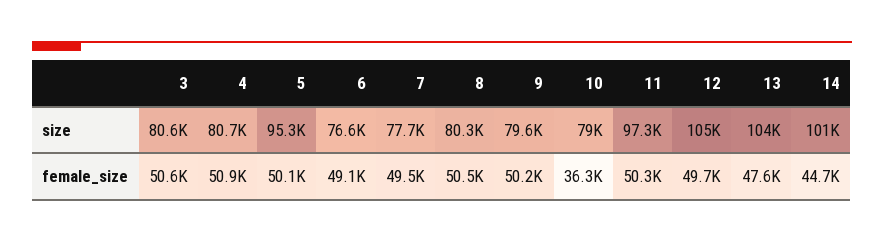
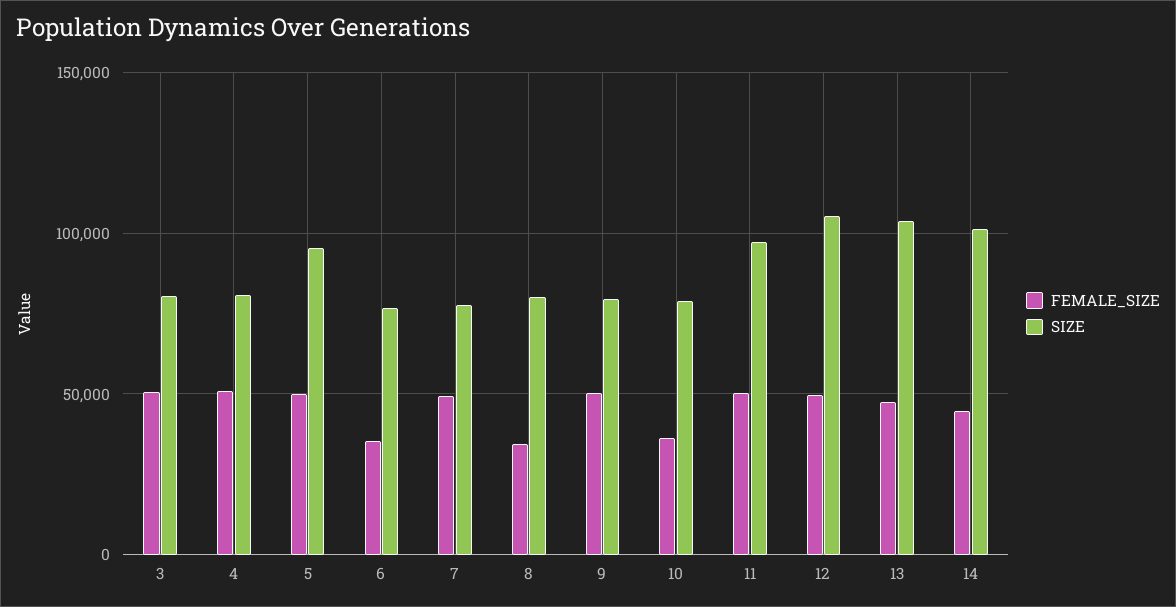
  {
    "size": {
      "3": 80600,
      "4": 80700,
      "5": 95300,
      "6": 76600,
      "7": 77700,
      "8": 80300,
      "9": 79600,
      "10": 79000,
      "11": 97300,
      "12": 105000,
      "13": 104000,
      "14": 101000
    },
    "female_size": {
      "3": 50600,
      "4": 50900,
      "5": 50100,
-     "6": 49100,
+     "6": 35000,
      "7": 49500,
-     "8": 50500,
+     "8": 35000,
      "9": 50200,
      "10": 36300,
      "11": 50300,
      "12": 49700,
      "13": 47600,
      "14": 44700
    }
  }

